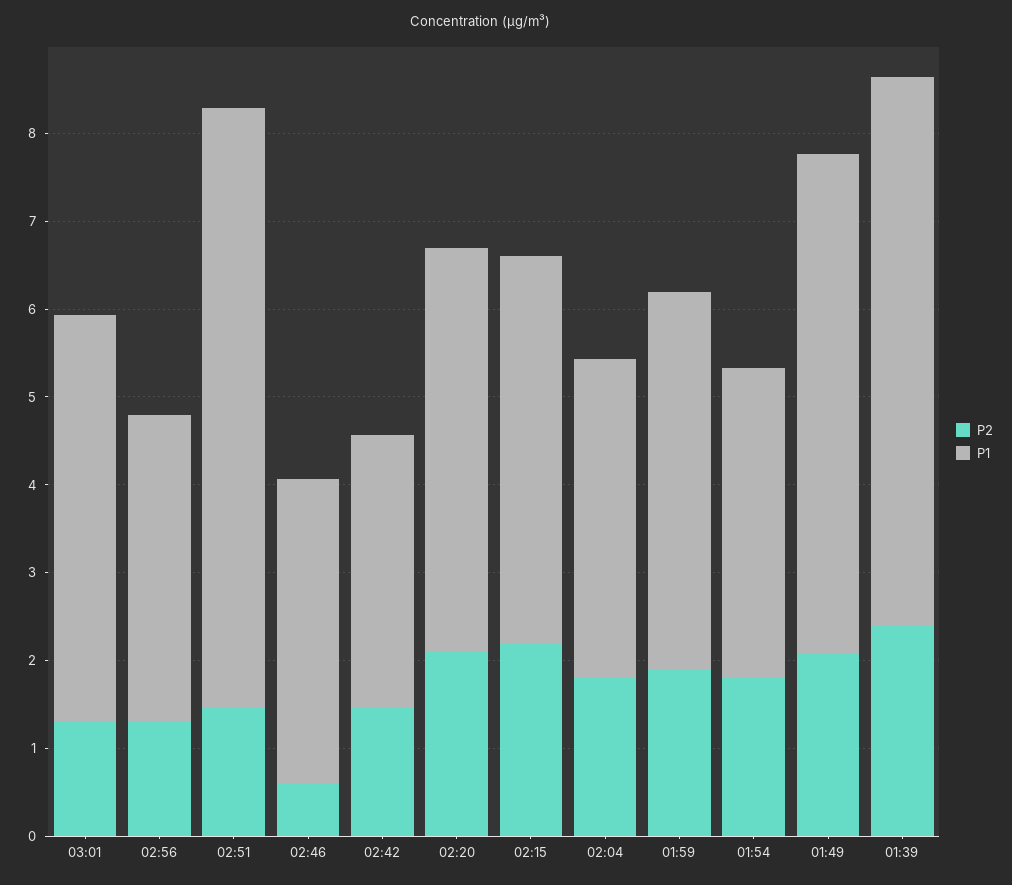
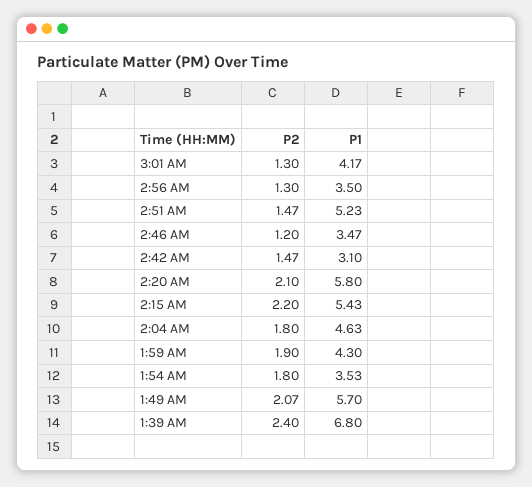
  {
    "P2": {
      "03:01": 1.3,
      "02:56": 1.3,
      "02:51": 1.47,
-     "02:46": 0.6,
+     "02:46": 1.2,
      "02:42": 1.47,
      "02:20": 2.1,
      "02:15": 2.2,
      "02:04": 1.8,
      "01:59": 1.9,
      "01:54": 1.8,
      "01:49": 2.07,
      "01:39": 2.4
    },
    "P1": {
-     "03:01": 4.6,
+     "03:01": 4.17,
      "02:56": 3.5,
-     "02:51": 6.8,
+     "02:51": 5.23,
      "02:46": 3.47,
      "02:42": 3.1,
-     "02:20": 4.6,
+     "02:20": 5.8,
-     "02:15": 4.4,
+     "02:15": 5.43,
-     "02:04": 3.6,
+     "02:04": 4.63,
      "01:59": 4.3,
      "01:54": 3.53,
      "01:49": 5.7,
-     "01:39": 6.2
+     "01:39": 6.8
    }
  }

